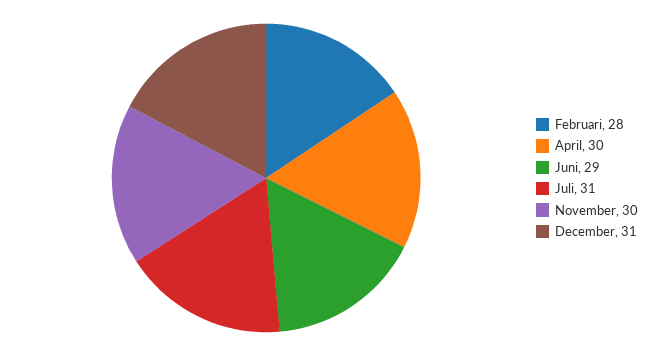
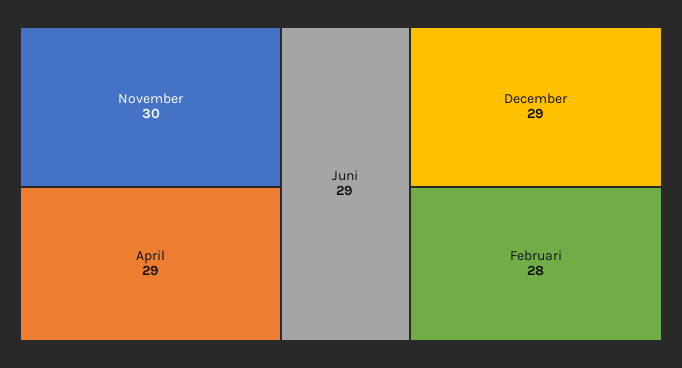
  {
    "Februari": 28,
-   "April": 30,
+   "April": 29,
    "Juni": 29,
-   "Juli": 31,
    "November": 30,
-   "December": 31
+   "December": 29
  }

